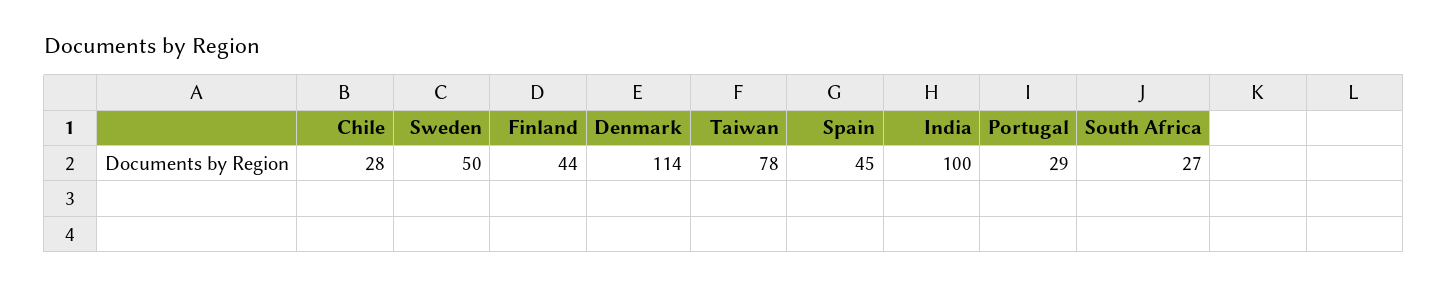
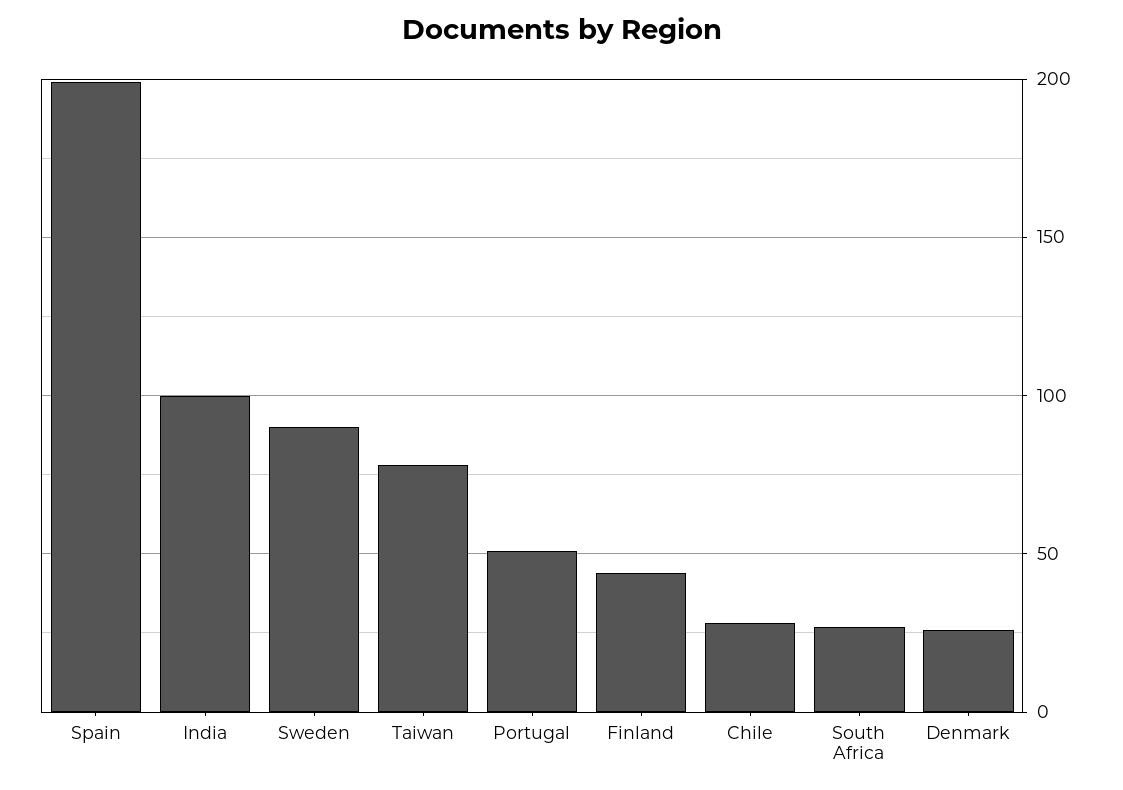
  {
    "Chile": 28,
-   "Sweden": 50,
+   "Sweden": 90,
    "Finland": 44,
-   "Denmark": 114,
+   "Denmark": 25,
    "Taiwan": 78,
-   "Spain": 45,
+   "Spain": 200,
    "India": 100,
-   "Portugal": 29,
+   "Portugal": 50,
    "South Africa": 27
  }

